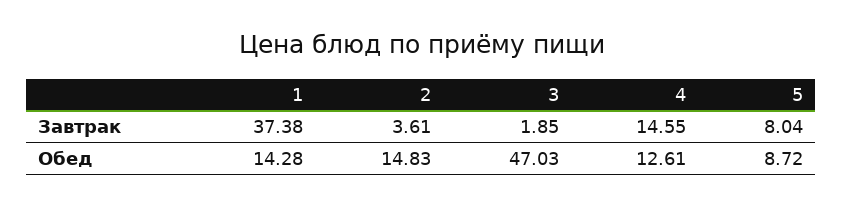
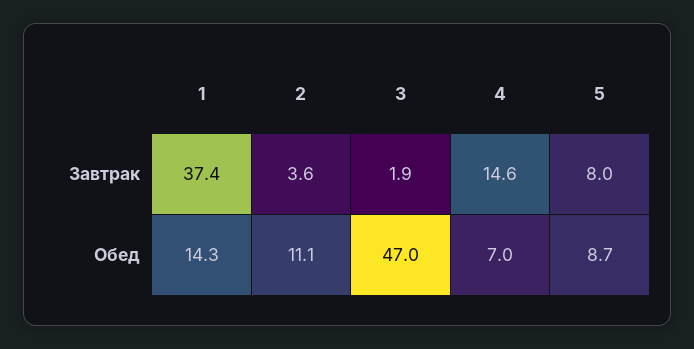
  {
    "1": {
      "Завтрак": 37.38,
      "Обед": 14.28
    },
    "2": {
      "Завтрак": 3.61,
-     "Обед": 14.83
+     "Обед": 11.1
    },
    "3": {
      "Завтрак": 1.85,
      "Обед": 47.03
    },
    "4": {
      "Завтрак": 14.55,
-     "Обед": 12.61
+     "Обед": 7
    },
    "5": {
      "Завтрак": 8.04,
      "Обед": 8.72
    }
  }

